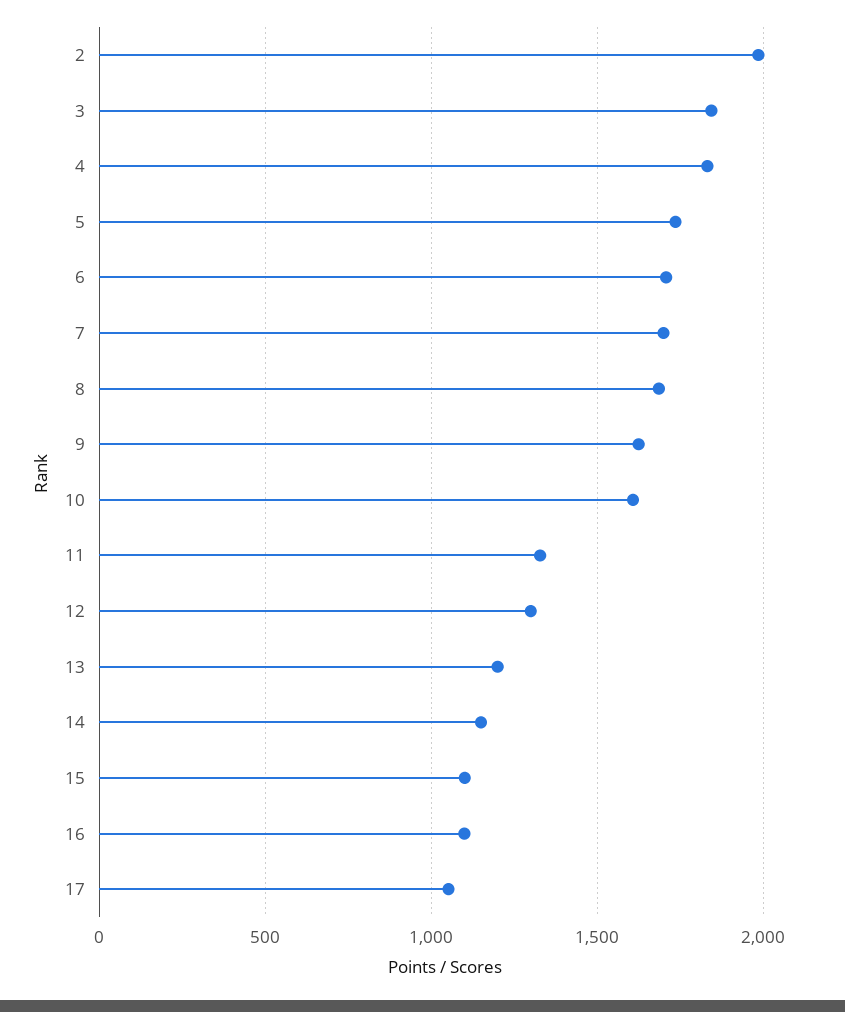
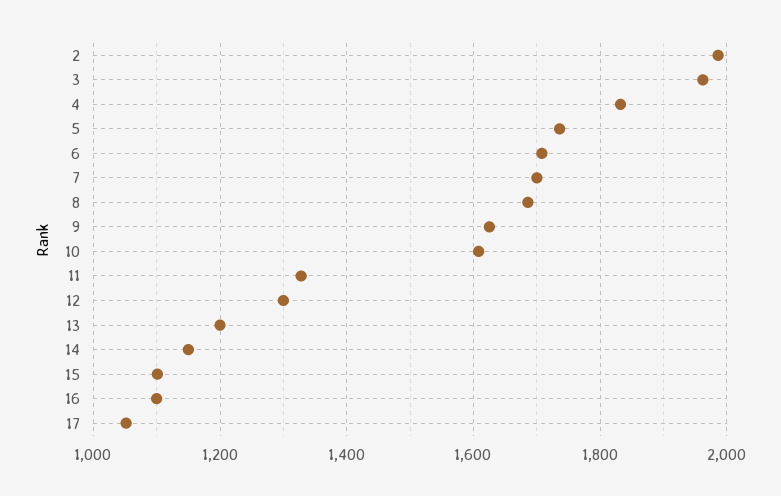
  {
    "2": 1980,
-   "3": 1850,
+   "3": 1960,
    "4": 1840,
    "5": 1740,
    "6": 1700,
    "7": 1700,
    "8": 1680,
    "9": 1620,
    "10": 1600,
    "11": 1320,
    "12": 1300,
    "13": 1200,
    "14": 1160,
    "15": 1100,
    "16": 1100,
    "17": 1060
  }

